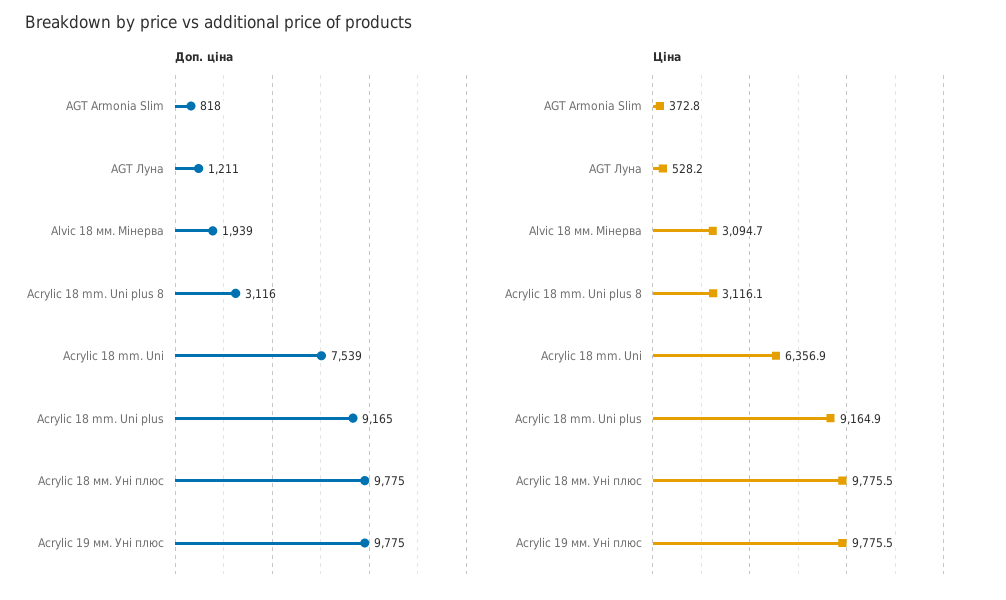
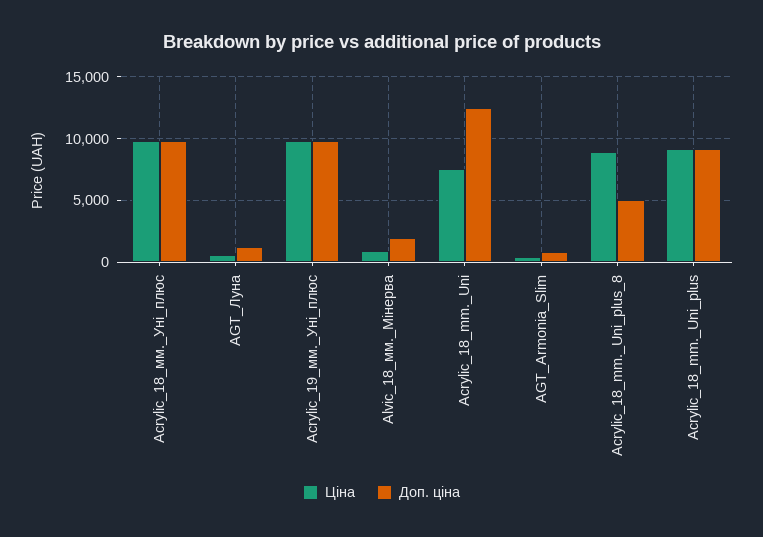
  {
    "Доп. ціна": {
      "AGT Armonia Slim": 818,
      "AGT Луна": 1211,
      "Alvic 18 мм. Мінерва": 1939,
-     "Acrylic 18 mm. Uni plus 8": 3116,
+     "Acrylic 18 mm. Uni plus 8": 5000,
-     "Acrylic 18 mm. Uni": 7539,
+     "Acrylic 18 mm. Uni": 12500,
      "Acrylic 18 mm. Uni plus": 9165,
      "Acrylic 18 мм. Уні плюс": 9775,
      "Acrylic 19 мм. Уні плюс": 9775
    },
    "Ціна": {
      "AGT Armonia Slim": 372.8,
      "AGT Луна": 528.2,
-     "Alvic 18 мм. Мінерва": 3094.7,
+     "Alvic 18 мм. Мінерва": 1000,
-     "Acrylic 18 mm. Uni plus 8": 3116.1,
+     "Acrylic 18 mm. Uni plus 8": 9000,
-     "Acrylic 18 mm. Uni": 6356.9,
+     "Acrylic 18 mm. Uni": 7500,
      "Acrylic 18 mm. Uni plus": 9164.9,
      "Acrylic 18 мм. Уні плюс": 9775.5,
      "Acrylic 19 мм. Уні плюс": 9775.5
    }
  }

